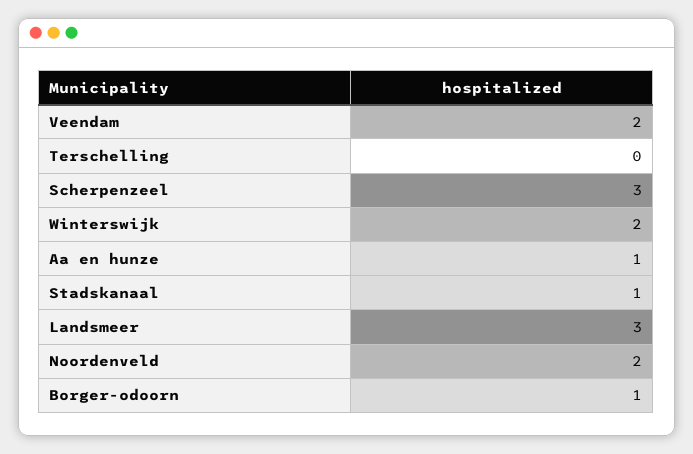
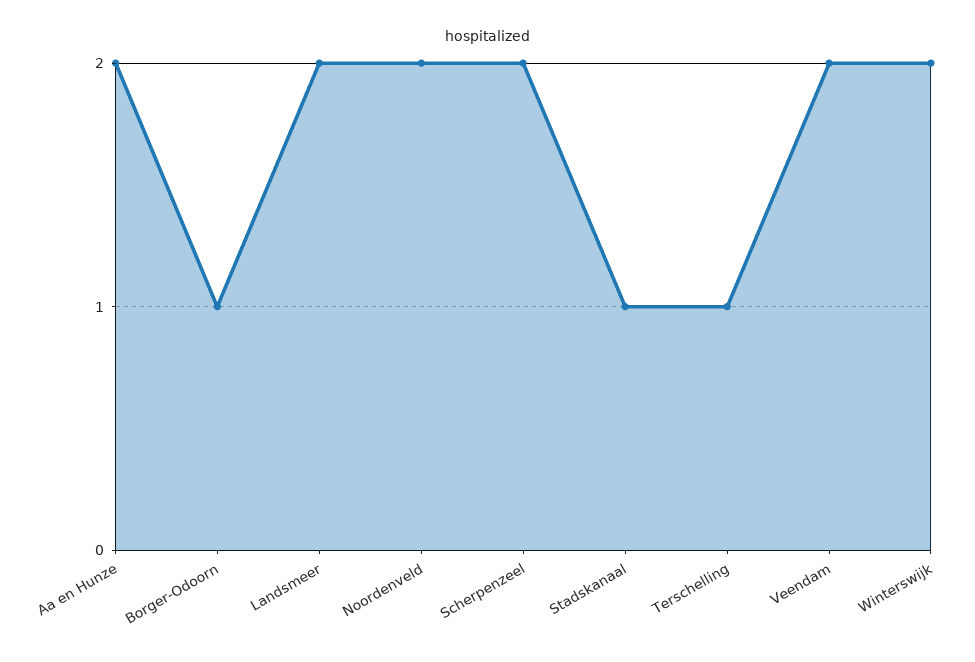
  {
    "Veendam": 2,
-   "Terschelling": 0,
+   "Terschelling": 1,
-   "Scherpenzeel": 3,
+   "Scherpenzeel": 2,
    "Winterswijk": 2,
-   "Aa en hunze": 1,
+   "Aa en hunze": 2,
    "Stadskanaal": 1,
-   "Landsmeer": 3,
+   "Landsmeer": 2,
    "Noordenveld": 2,
    "Borger-odoorn": 1
  }

